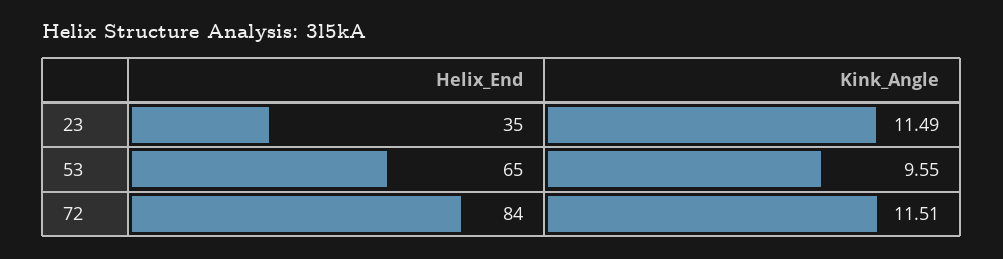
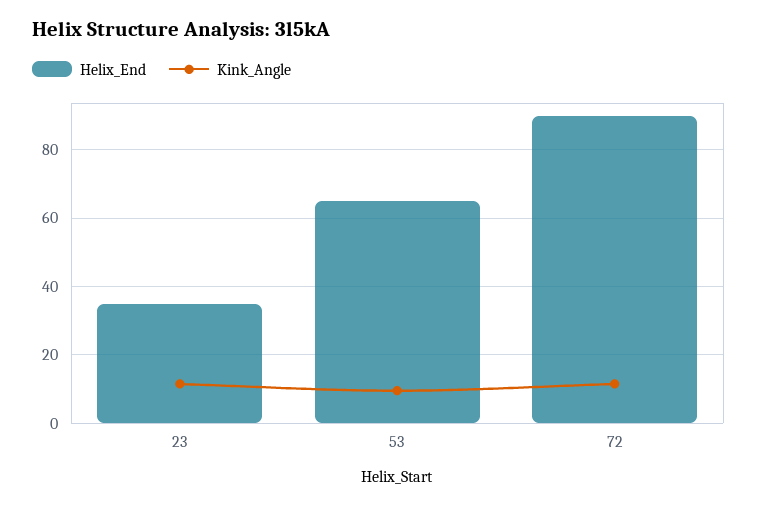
  {
    "Helix_End": {
      "23": 35,
      "53": 65,
-     "72": 84
+     "72": 90
    },
    "Kink_Angle": {
      "23": 11.49,
      "53": 9.55,
      "72": 11.51
    }
  }

